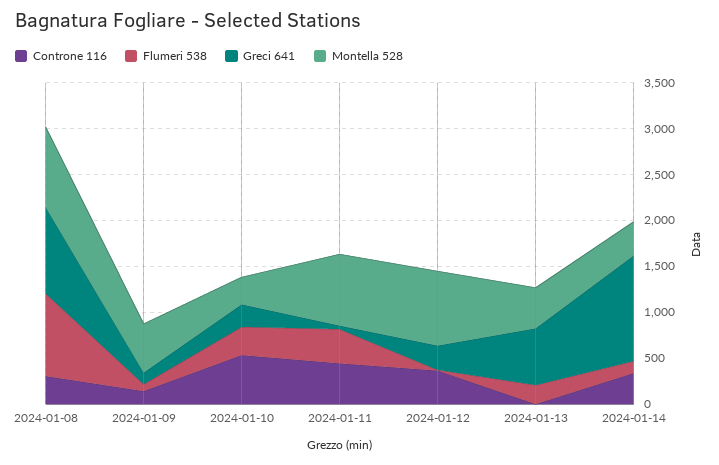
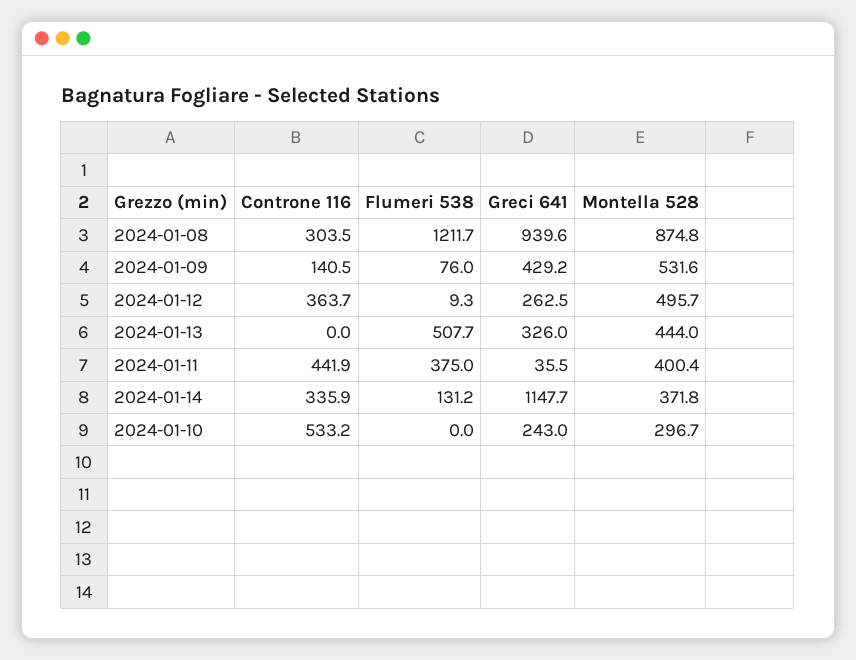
  {
    "Controne 116": {
      "2024-01-08": 303.5,
      "2024-01-09": 140.5,
      "2024-01-10": 533.2,
      "2024-01-11": 441.9,
      "2024-01-12": 363.7,
      "2024-01-13": 0,
      "2024-01-14": 335.9
    },
    "Flumeri 538": {
-     "2024-01-08": 900,
+     "2024-01-08": 1211.7,
      "2024-01-09": 76,
-     "2024-01-10": 300,
+     "2024-01-10": 0,
      "2024-01-11": 375,
      "2024-01-12": 9.3,
-     "2024-01-13": 200,
+     "2024-01-13": 507.7,
      "2024-01-14": 131.2
    },
    "Greci 641": {
      "2024-01-08": 939.6,
-     "2024-01-09": 100,
+     "2024-01-09": 429.2,
      "2024-01-10": 243,
      "2024-01-11": 35.5,
      "2024-01-12": 262.5,
-     "2024-01-13": 600,
+     "2024-01-13": 326,
      "2024-01-14": 1147.7
    },
    "Montella 528": {
      "2024-01-08": 874.8,
      "2024-01-09": 531.6,
      "2024-01-10": 296.7,
-     "2024-01-11": 800,
+     "2024-01-11": 400.4,
-     "2024-01-12": 800,
+     "2024-01-12": 495.7,
      "2024-01-13": 444,
      "2024-01-14": 371.8
    }
  }

